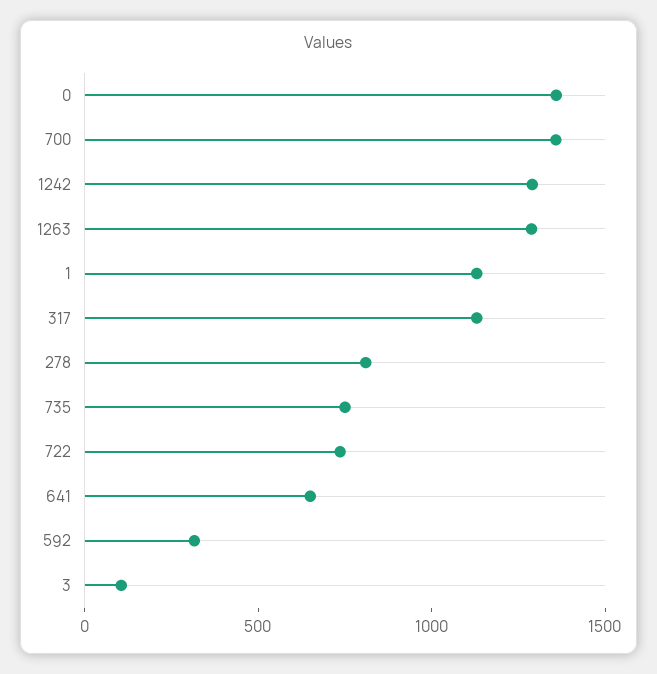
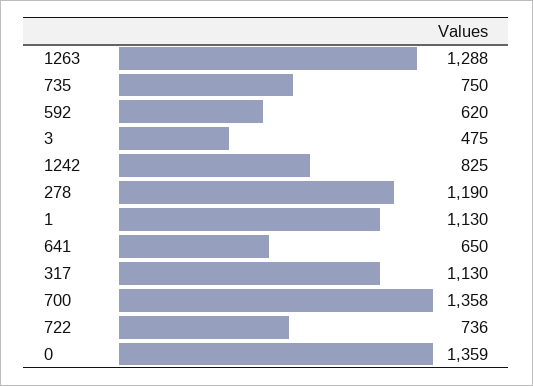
  {
    "0": 1359,
    "700": 1358,
-   "1242": 1300,
+   "1242": 825,
    "1263": 1288,
    "1": 1130,
    "317": 1130,
-   "278": 800,
+   "278": 1190,
    "735": 750,
    "722": 736,
    "641": 650,
-   "592": 300,
+   "592": 620,
-   "3": 100
+   "3": 475
  }

